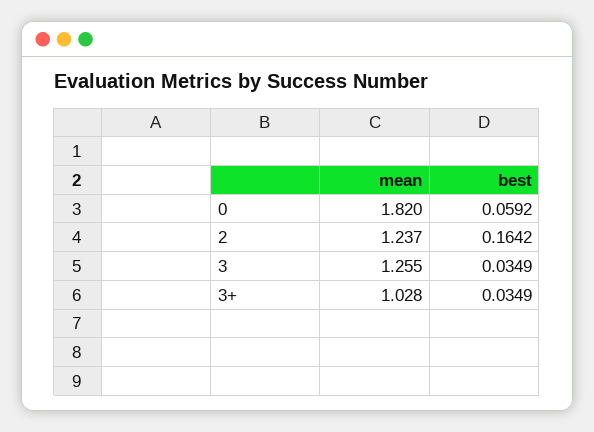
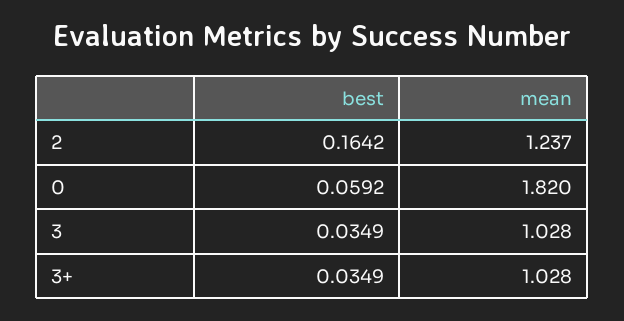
  {
    "mean": {
      "0": 1.82,
      "2": 1.237,
-     "3": 1.255,
+     "3": 1.028,
      "3+": 1.028
    },
    "best": {
      "0": 0.0592,
      "2": 0.1642,
      "3": 0.0349,
      "3+": 0.0349
    }
  }

